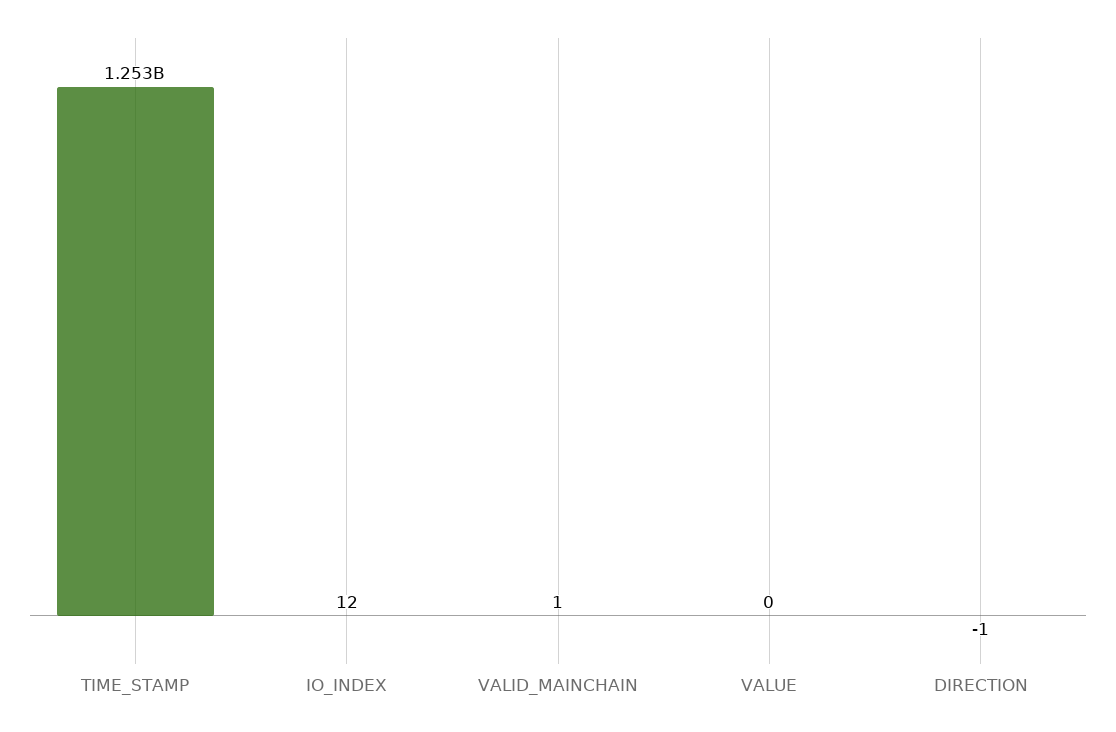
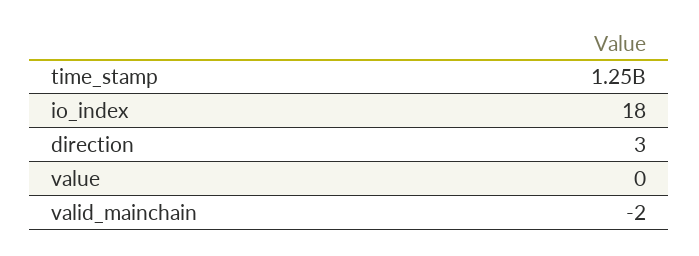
  {
    "TIME_STAMP": 1253000000,
-   "IO_INDEX": 12,
+   "IO_INDEX": 18,
-   "VALID_MAINCHAIN": 1,
+   "VALID_MAINCHAIN": -2,
    "VALUE": 0,
-   "DIRECTION": -1
+   "DIRECTION": 3
  }

